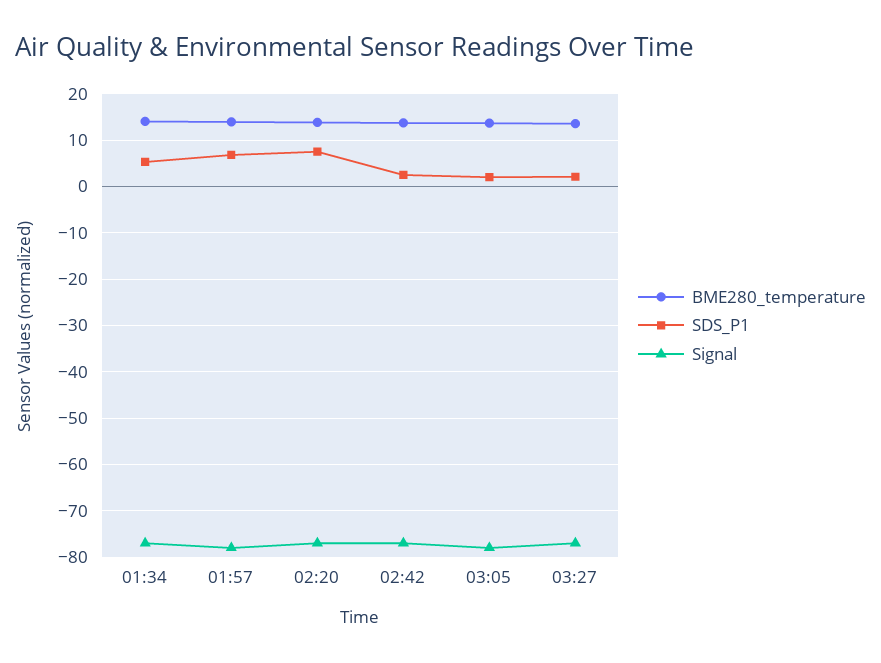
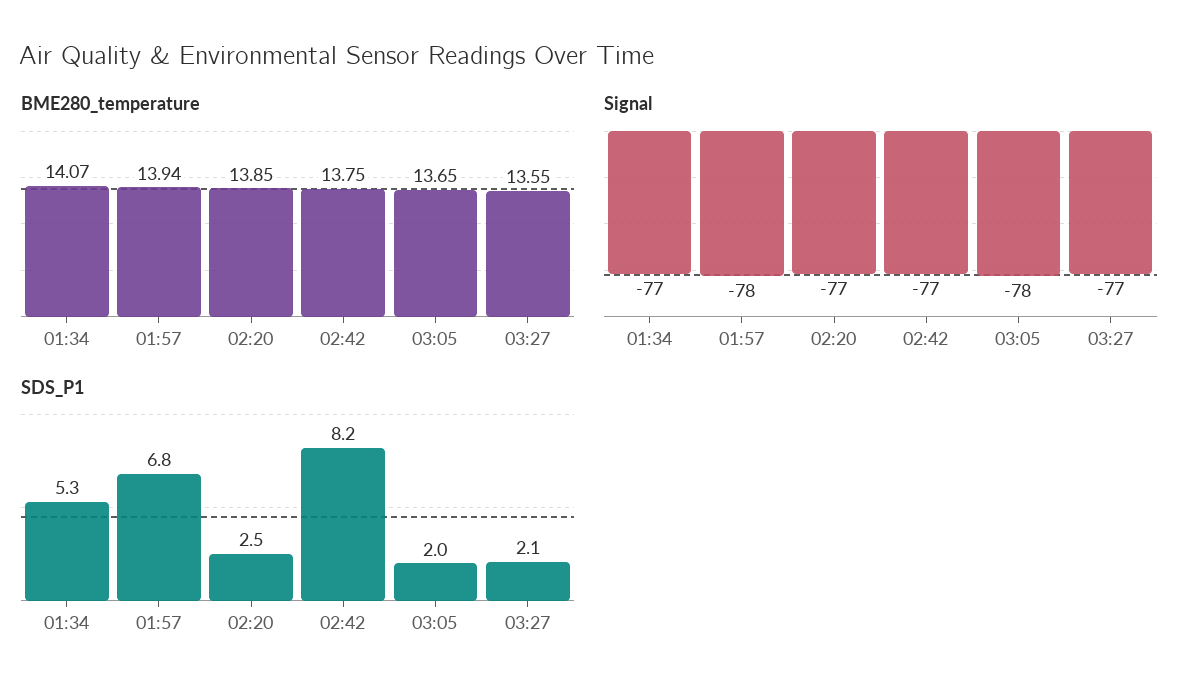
  {
    "BME280_temperature": {
      "01:34": 14.07,
      "01:57": 13.94,
      "02:20": 13.85,
      "02:42": 13.75,
      "03:05": 13.65,
      "03:27": 13.55
    },
    "SDS_P1": {
      "01:34": 5.3,
      "01:57": 6.8,
-     "02:20": 8,
+     "02:20": 2.5,
-     "02:42": 2,
+     "02:42": 8.2,
      "03:05": 2,
      "03:27": 2.1
    },
    "Signal": {
      "01:34": -77,
      "01:57": -78,
      "02:20": -77,
      "02:42": -77,
      "03:05": -78,
      "03:27": -77
    }
  }

